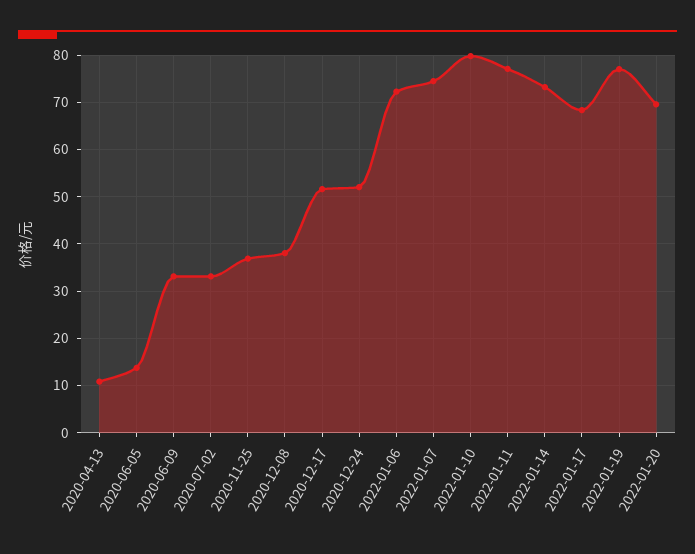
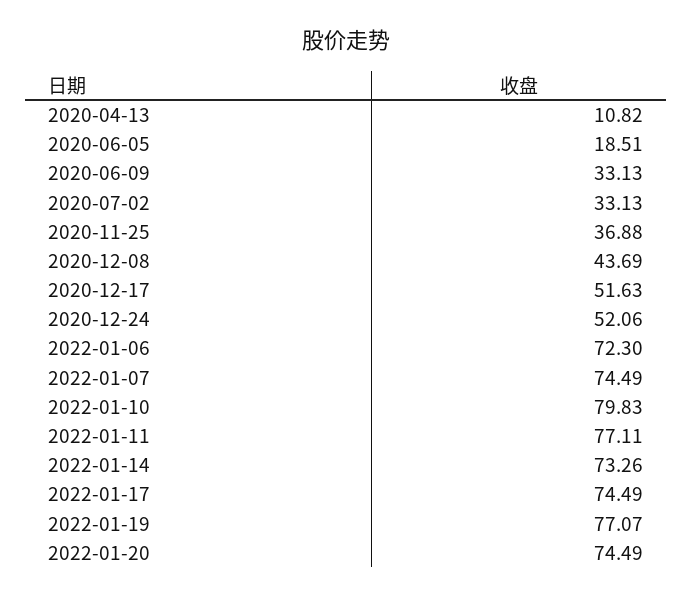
  {
    "2020-04-13": 10.82,
-   "2020-06-05": 14,
+   "2020-06-05": 18.51,
    "2020-06-09": 33.13,
    "2020-07-02": 33.13,
    "2020-11-25": 36.88,
-   "2020-12-08": 38,
+   "2020-12-08": 43.69,
    "2020-12-17": 51.63,
    "2020-12-24": 52.06,
    "2022-01-06": 72.3,
    "2022-01-07": 74.49,
    "2022-01-10": 79.83,
    "2022-01-11": 77.11,
    "2022-01-14": 73.26,
-   "2022-01-17": 68,
+   "2022-01-17": 74.49,
    "2022-01-19": 77.07,
-   "2022-01-20": 70
+   "2022-01-20": 74.49
  }

